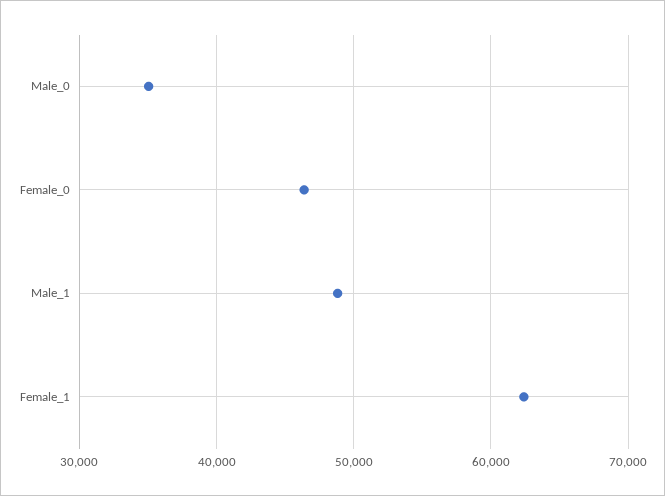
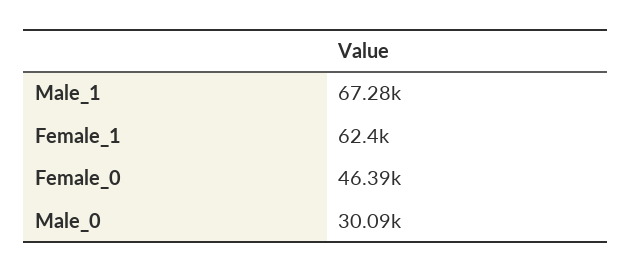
  {
-   "Male_0": 35000,
+   "Male_0": 30090,
    "Female_0": 46390,
-   "Male_1": 49000,
+   "Male_1": 67280,
    "Female_1": 62400
  }

